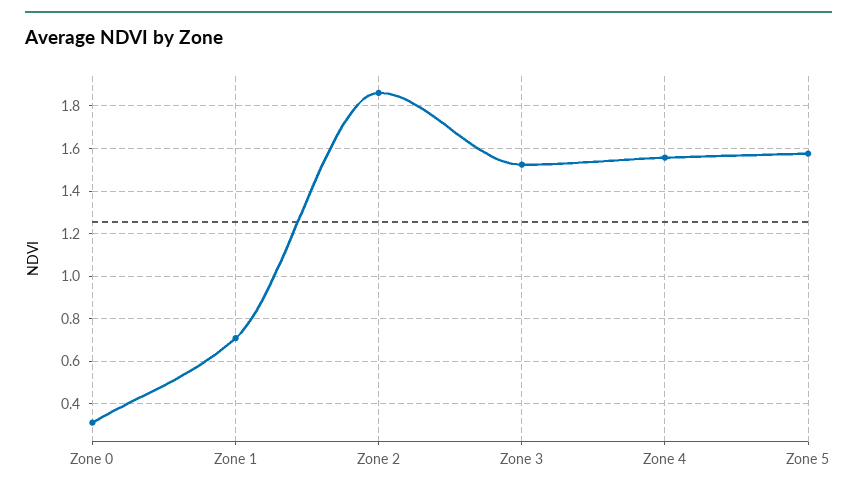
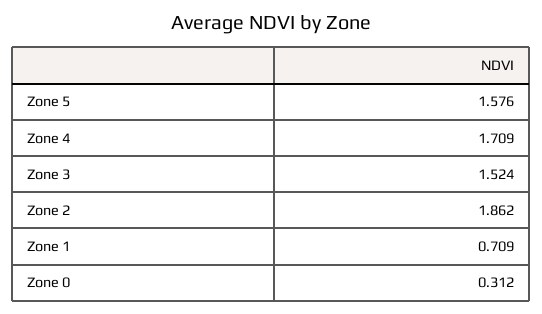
  {
    "Zone 0": 0.312,
    "Zone 1": 0.709,
    "Zone 2": 1.862,
    "Zone 3": 1.524,
-   "Zone 4": 1.55,
+   "Zone 4": 1.709,
    "Zone 5": 1.576
  }

